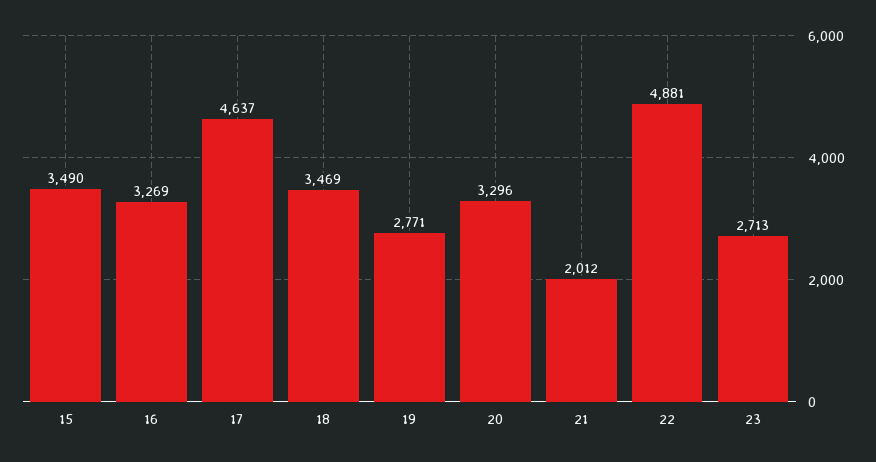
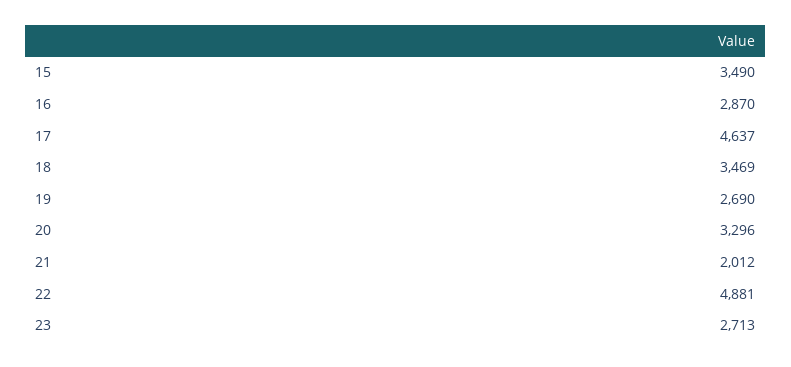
  {
    "15": 3490,
-   "16": 3269,
+   "16": 2870,
    "17": 4637,
    "18": 3469,
-   "19": 2771,
+   "19": 2690,
    "20": 3296,
    "21": 2012,
    "22": 4881,
    "23": 2713
  }

